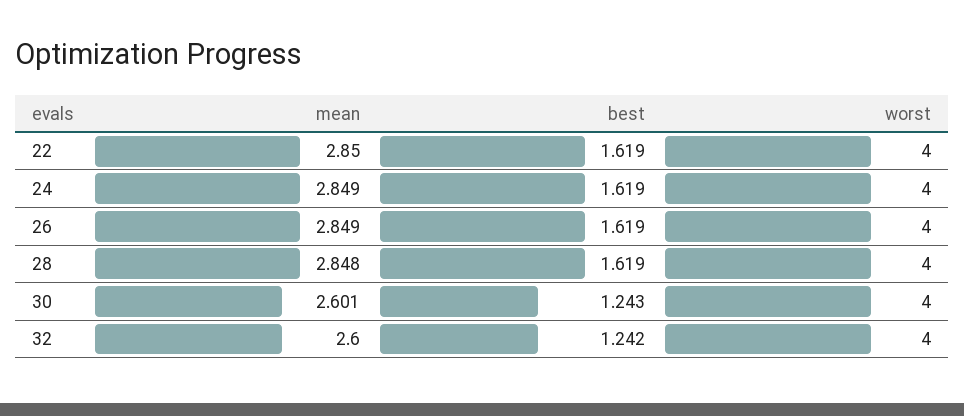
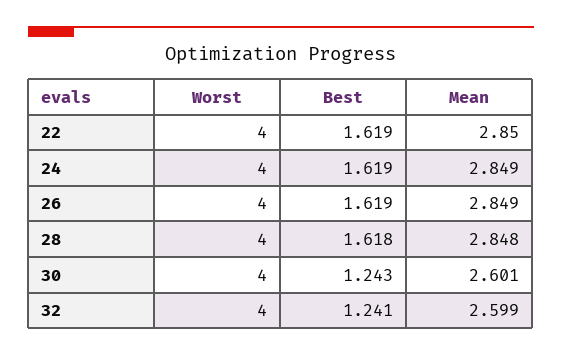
  {
    "mean": {
      "22": 2.85,
      "24": 2.849,
      "26": 2.849,
      "28": 2.848,
      "30": 2.601,
-     "32": 2.6
+     "32": 2.599
    },
    "best": {
      "22": 1.619,
      "24": 1.619,
      "26": 1.619,
-     "28": 1.619,
+     "28": 1.618,
      "30": 1.243,
-     "32": 1.242
+     "32": 1.241
    },
    "worst": {
      "22": 4,
      "24": 4,
      "26": 4,
      "28": 4,
      "30": 4,
      "32": 4
    }
  }

